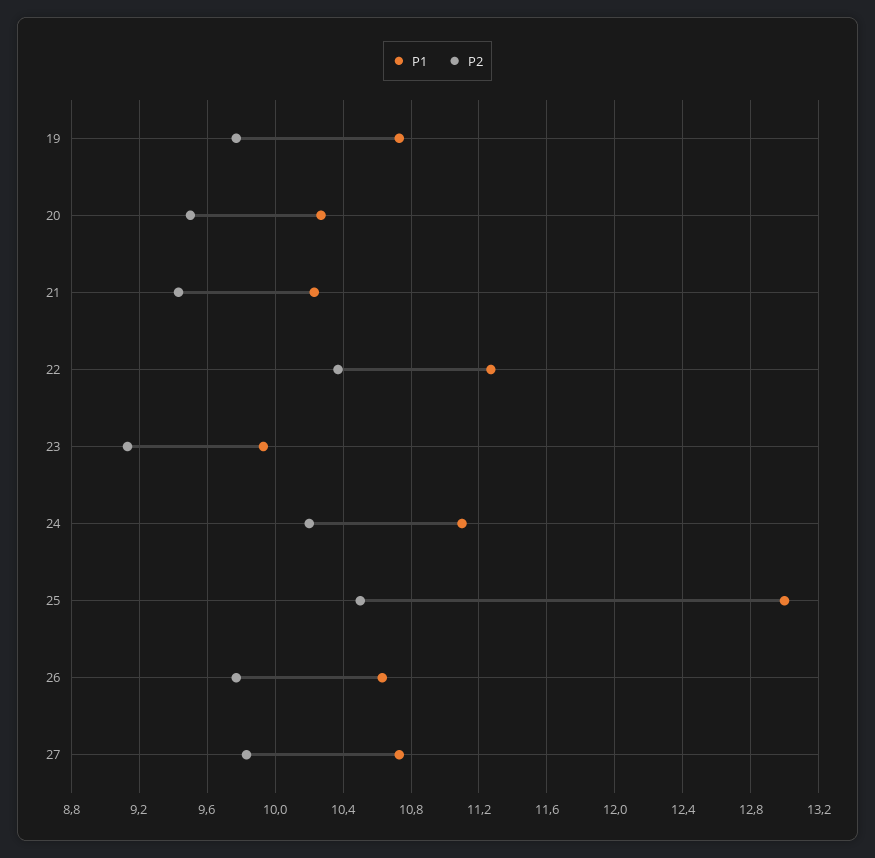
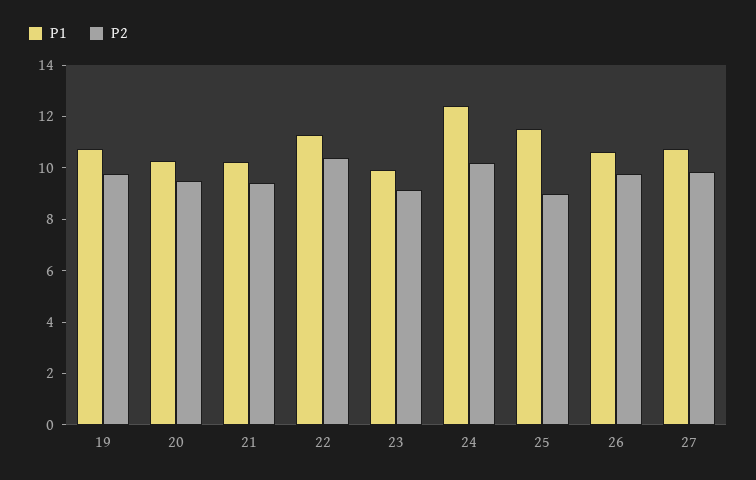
  {
    "P1": {
      "19": 10.75,
      "20": 10.25,
      "21": 10.25,
      "22": 11.25,
      "23": 9.95,
-     "24": 11.1,
+     "24": 12.5,
-     "25": 13,
+     "25": 11.5,
      "26": 10.65,
      "27": 10.75
    },
    "P2": {
      "19": 9.75,
      "20": 9.5,
      "21": 9.45,
      "22": 10.35,
      "23": 9.15,
      "24": 10.2,
-     "25": 10.5,
+     "25": 9,
      "26": 9.75,
      "27": 9.85
    }
  }

